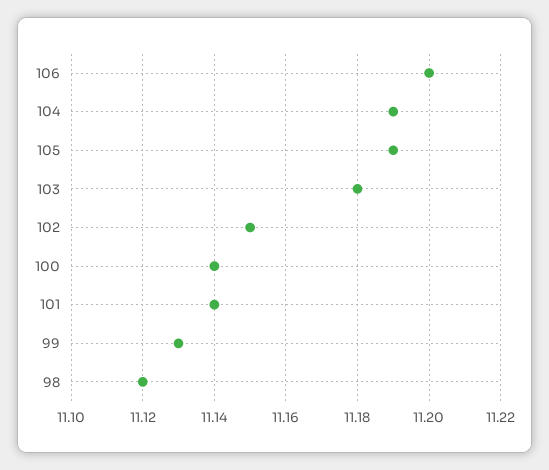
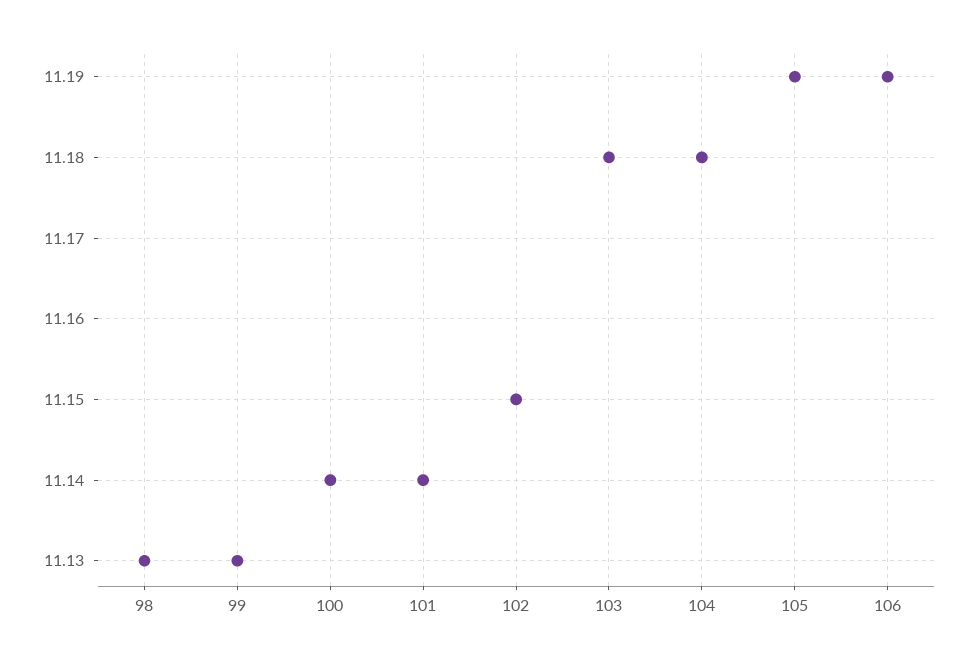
  {
-   "106": 11.2,
+   "106": 11.19,
-   "104": 11.19,
+   "104": 11.18,
    "105": 11.19,
    "103": 11.18,
    "102": 11.15,
    "100": 11.14,
    "101": 11.14,
    "99": 11.13,
-   "98": 11.12
+   "98": 11.13
  }

